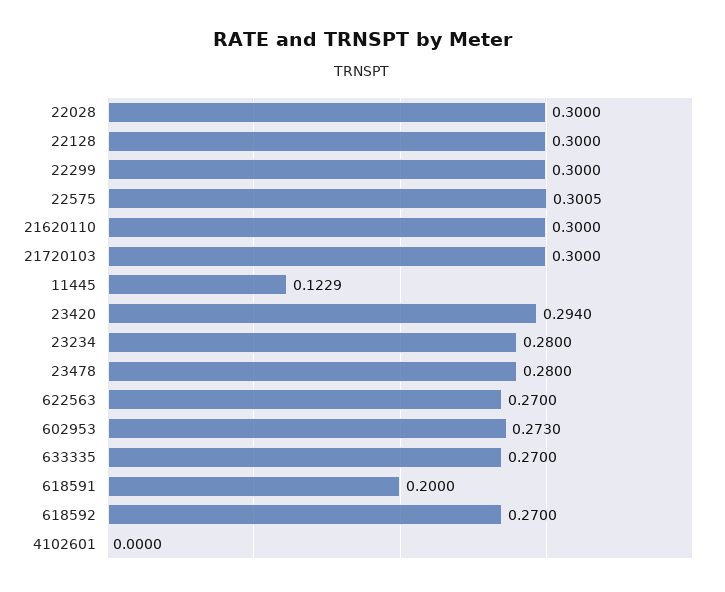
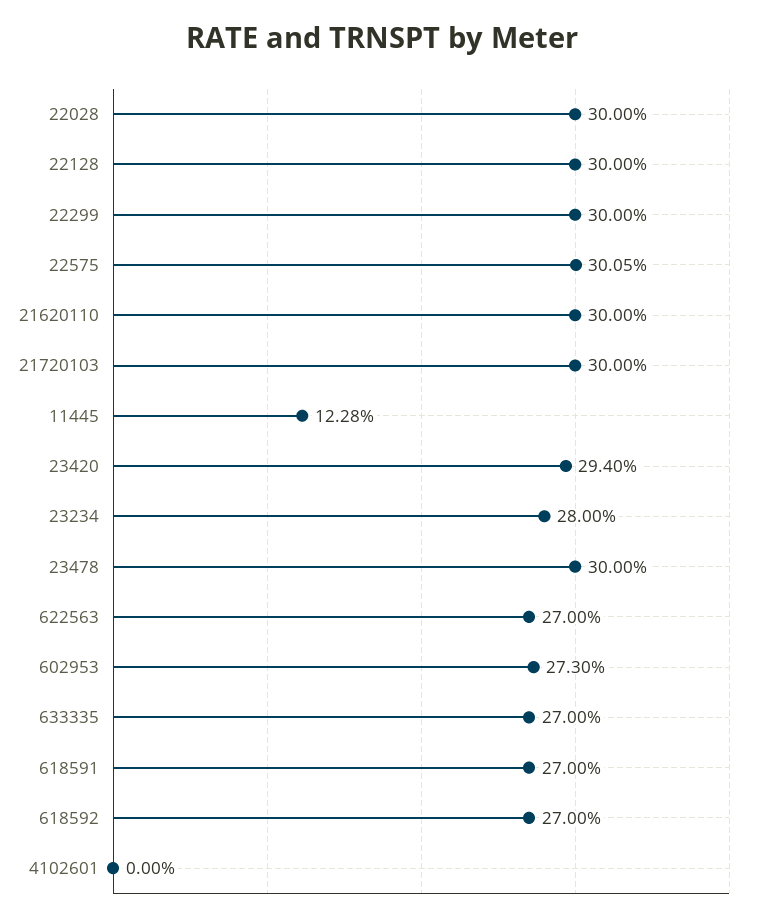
  {
    "22028": 0.3,
    "22128": 0.3,
    "22299": 0.3,
    "22575": 0.3005,
    "21620110": 0.3,
    "21720103": 0.3,
-   "11445": 0.1229,
+   "11445": 0.1228,
    "23420": 0.294,
    "23234": 0.28,
-   "23478": 0.28,
+   "23478": 0.3,
    "622563": 0.27,
    "602953": 0.273,
    "633335": 0.27,
-   "618591": 0.2,
+   "618591": 0.27,
    "618592": 0.27,
    "4102601": 0
  }

